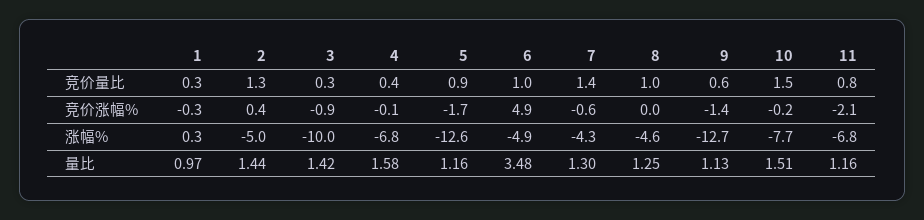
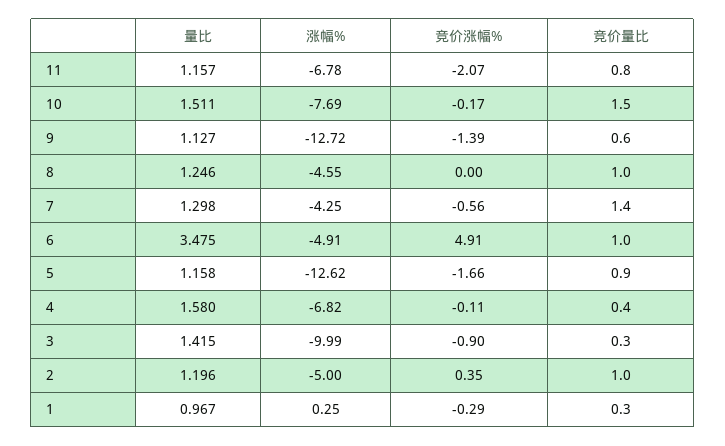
  {
    "1": {
      "竞价量比": 0.3,
      "竞价涨幅%": -0.29,
      "涨幅%": 0.25,
      "量比": 0.967
    },
    "2": {
-     "竞价量比": 1.3,
+     "竞价量比": 1,
      "竞价涨幅%": 0.35,
      "涨幅%": -5,
-     "量比": 1.44
+     "量比": 1.196
    },
    "3": {
      "竞价量比": 0.3,
      "竞价涨幅%": -0.9,
      "涨幅%": -9.99,
      "量比": 1.415
    },
    "4": {
      "竞价量比": 0.4,
      "竞价涨幅%": -0.11,
      "涨幅%": -6.82,
      "量比": 1.58
    },
    "5": {
      "竞价量比": 0.9,
      "竞价涨幅%": -1.66,
      "涨幅%": -12.62,
      "量比": 1.158
    },
    "6": {
      "竞价量比": 1,
      "竞价涨幅%": 4.91,
      "涨幅%": -4.91,
      "量比": 3.475
    },
    "7": {
      "竞价量比": 1.4,
      "竞价涨幅%": -0.56,
      "涨幅%": -4.25,
      "量比": 1.298
    },
    "8": {
      "竞价量比": 1,
      "竞价涨幅%": 0,
      "涨幅%": -4.55,
      "量比": 1.246
    },
    "9": {
      "竞价量比": 0.6,
      "竞价涨幅%": -1.39,
      "涨幅%": -12.72,
      "量比": 1.127
    },
    "10": {
      "竞价量比": 1.5,
      "竞价涨幅%": -0.17,
      "涨幅%": -7.69,
      "量比": 1.511
    },
    "11": {
      "竞价量比": 0.8,
      "竞价涨幅%": -2.07,
      "涨幅%": -6.78,
      "量比": 1.157
    }
  }

